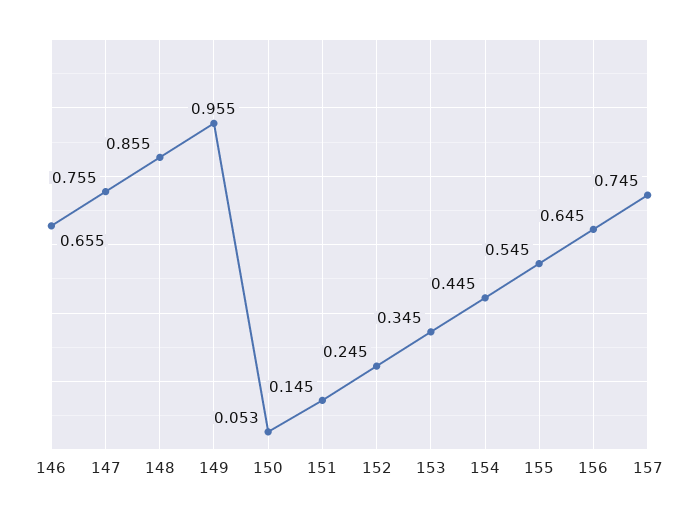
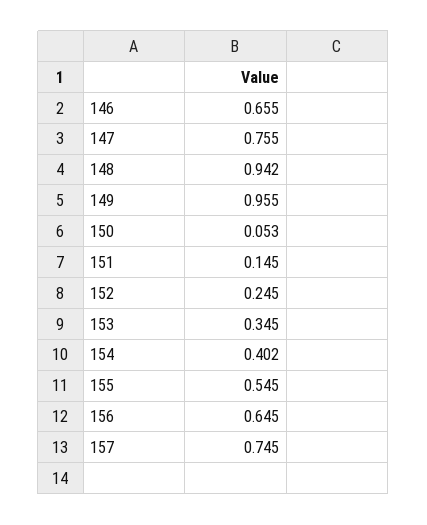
  {
    "146": 0.655,
    "147": 0.755,
-   "148": 0.855,
+   "148": 0.942,
    "149": 0.955,
    "150": 0.053,
    "151": 0.145,
    "152": 0.245,
    "153": 0.345,
-   "154": 0.445,
+   "154": 0.402,
    "155": 0.545,
    "156": 0.645,
    "157": 0.745
  }

